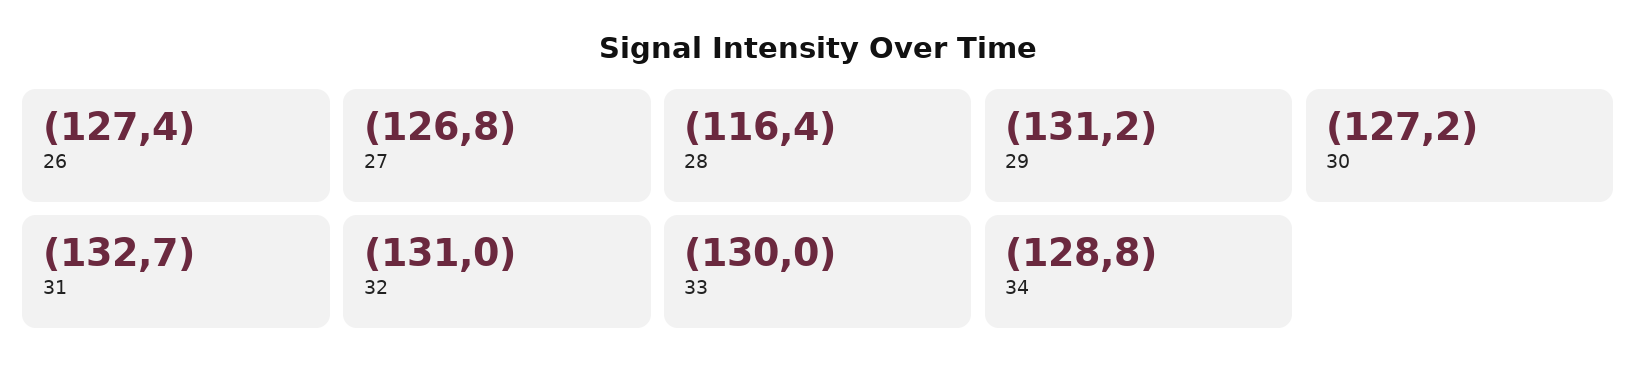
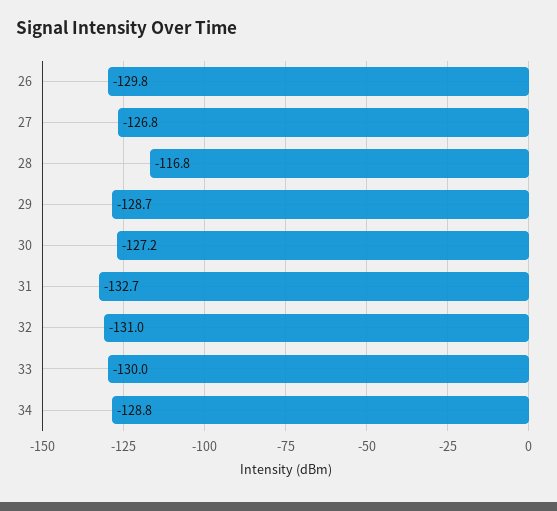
  {
-   "26": -127.4,
+   "26": -129.8,
    "27": -126.8,
-   "28": -116.4,
+   "28": -116.8,
-   "29": -131.2,
+   "29": -128.7,
    "30": -127.2,
    "31": -132.7,
    "32": -131,
    "33": -130,
    "34": -128.8
  }

